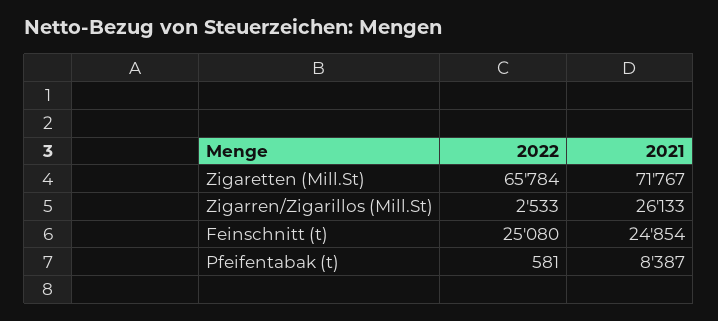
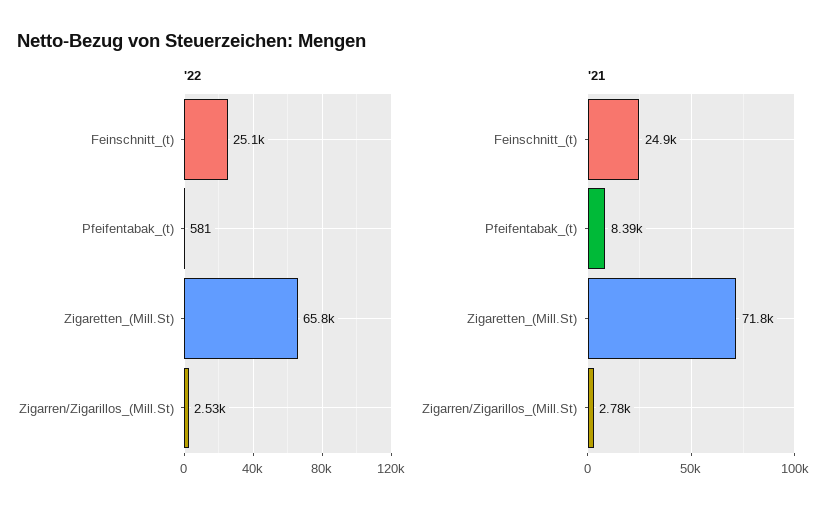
  {
    "2022": {
      "Zigaretten (Mill.St)": 65784,
      "Zigarren/Zigarillos (Mill.St)": 2533,
      "Feinschnitt (t)": 25080,
      "Pfeifentabak (t)": 581
    },
    "2021": {
      "Zigaretten (Mill.St)": 71767,
-     "Zigarren/Zigarillos (Mill.St)": 26133,
+     "Zigarren/Zigarillos (Mill.St)": 2780,
      "Feinschnitt (t)": 24854,
      "Pfeifentabak (t)": 8387
    }
  }

